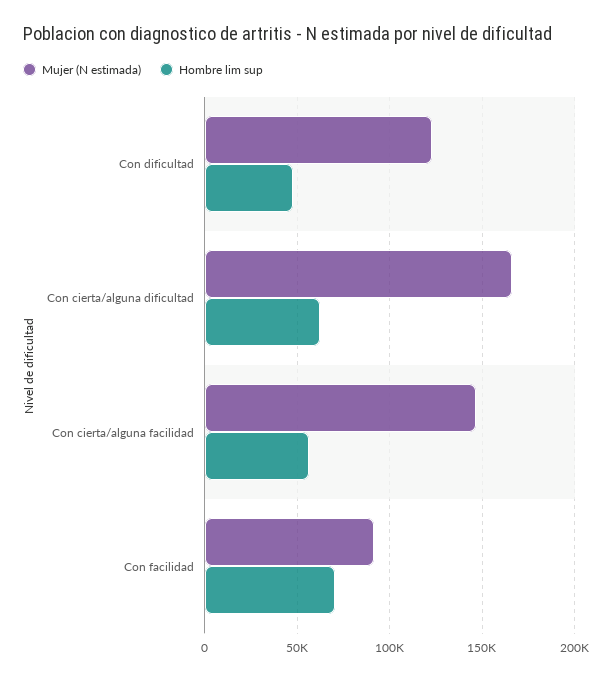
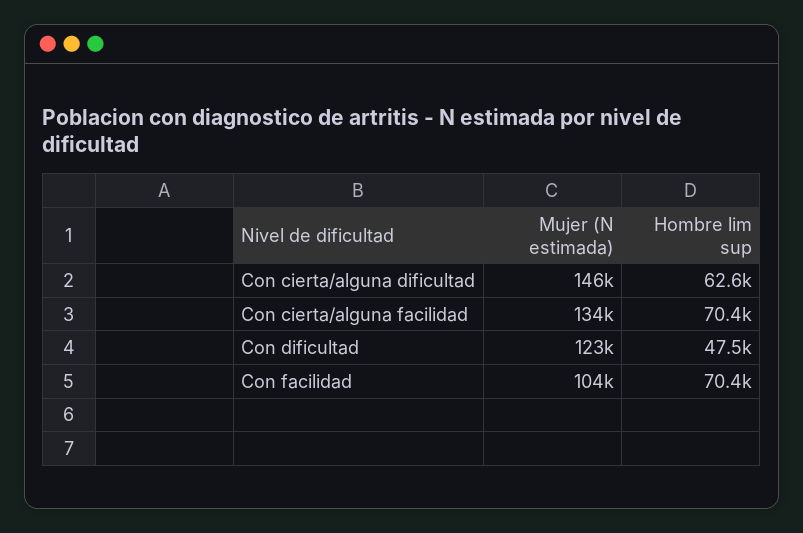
  {
    "Mujer (N estimada)": {
      "Con dificultad": 123000,
-     "Con cierta/alguna dificultad": 165000,
+     "Con cierta/alguna dificultad": 146000,
-     "Con cierta/alguna facilidad": 145000,
+     "Con cierta/alguna facilidad": 134000,
-     "Con facilidad": 90000
+     "Con facilidad": 104000
    },
    "Hombre lim sup": {
      "Con dificultad": 47500,
      "Con cierta/alguna dificultad": 62600,
-     "Con cierta/alguna facilidad": 55000,
+     "Con cierta/alguna facilidad": 70400,
      "Con facilidad": 70400
    }
  }

